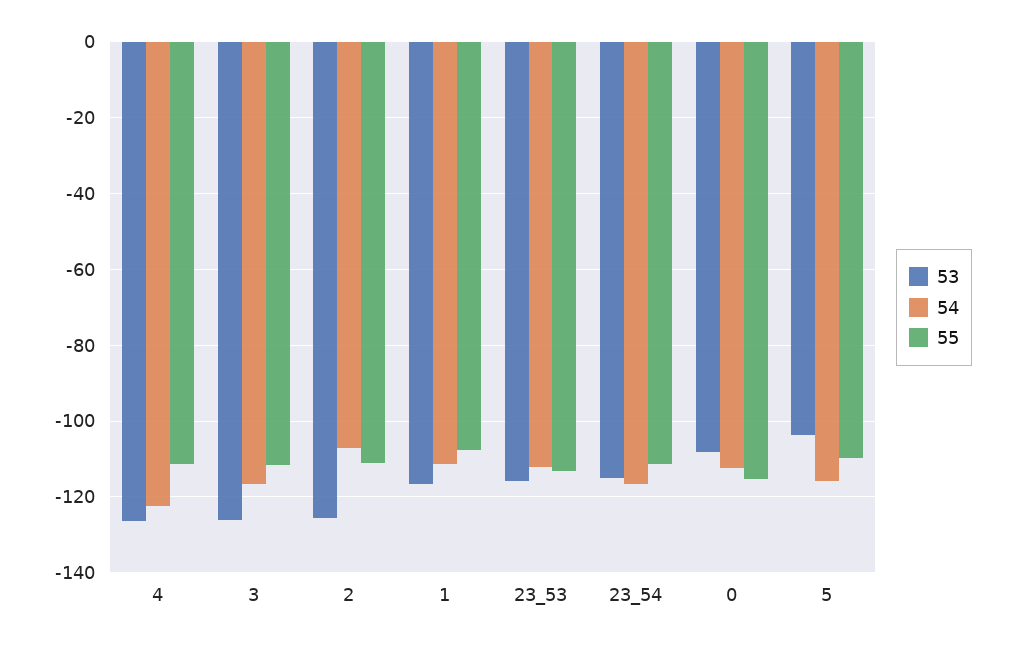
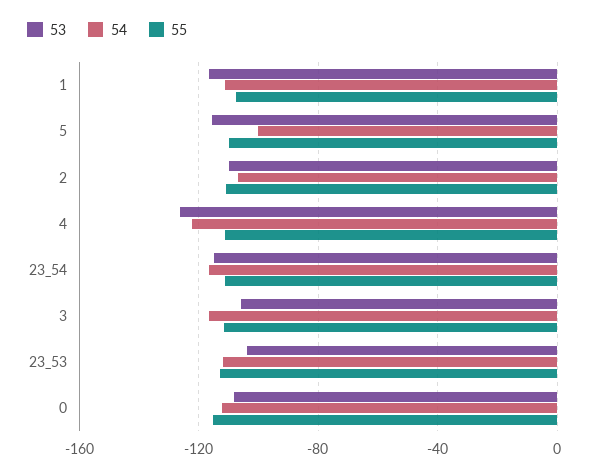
  {
    "53": {
      "4": -126,
-     "3": -126,
+     "3": -105,
-     "2": -126,
+     "2": -110,
      "1": -116,
-     "23_53": -116,
+     "23_53": -105,
      "23_54": -116,
      "0": -108,
-     "5": -104
+     "5": -115
    },
    "54": {
      "4": -122,
      "3": -116,
      "2": -108,
      "1": -112,
      "23_53": -112,
      "23_54": -116,
      "0": -112,
-     "5": -116
+     "5": -100
    },
    "55": {
      "4": -112,
      "3": -112,
      "2": -112,
      "1": -108,
      "23_53": -114,
      "23_54": -112,
      "0": -116,
      "5": -110
    }
  }

